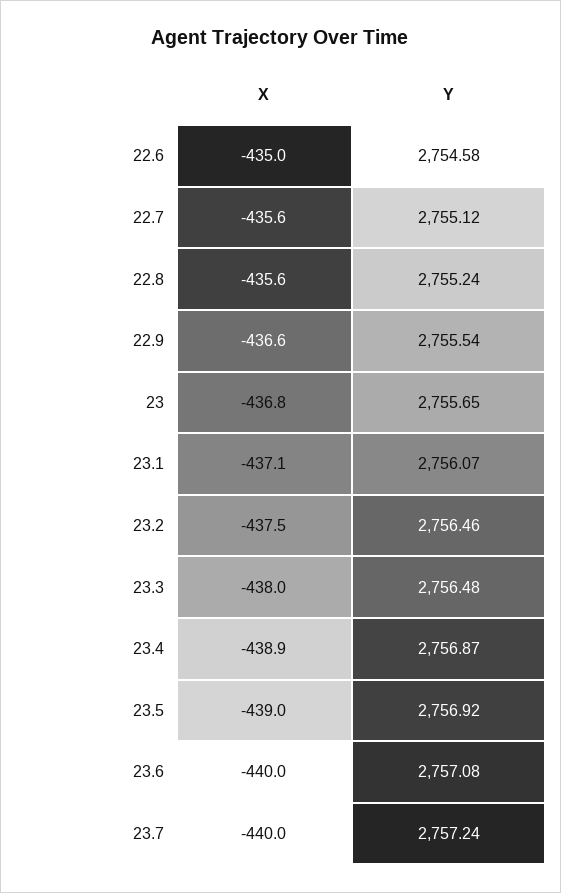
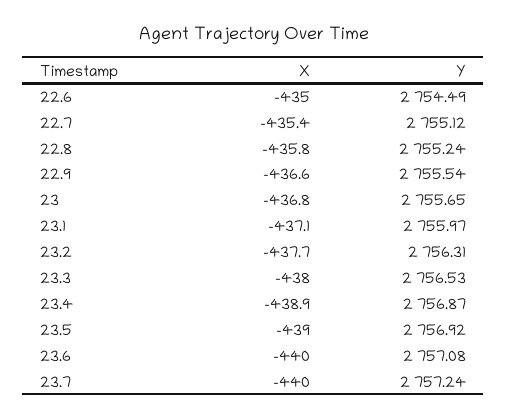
  {
    "X": {
      "22.6": -435,
-     "22.7": -435.6,
+     "22.7": -435.4,
-     "22.8": -435.6,
+     "22.8": -435.8,
      "22.9": -436.6,
      "23": -436.8,
      "23.1": -437.1,
-     "23.2": -437.5,
+     "23.2": -437.7,
      "23.3": -438,
      "23.4": -438.9,
      "23.5": -439,
      "23.6": -440,
      "23.7": -440
    },
    "Y": {
-     "22.6": 2754.58,
+     "22.6": 2754.49,
      "22.7": 2755.12,
      "22.8": 2755.24,
      "22.9": 2755.54,
      "23": 2755.65,
-     "23.1": 2756.07,
+     "23.1": 2755.97,
-     "23.2": 2756.46,
+     "23.2": 2756.31,
-     "23.3": 2756.48,
+     "23.3": 2756.53,
      "23.4": 2756.87,
      "23.5": 2756.92,
      "23.6": 2757.08,
      "23.7": 2757.24
    }
  }

